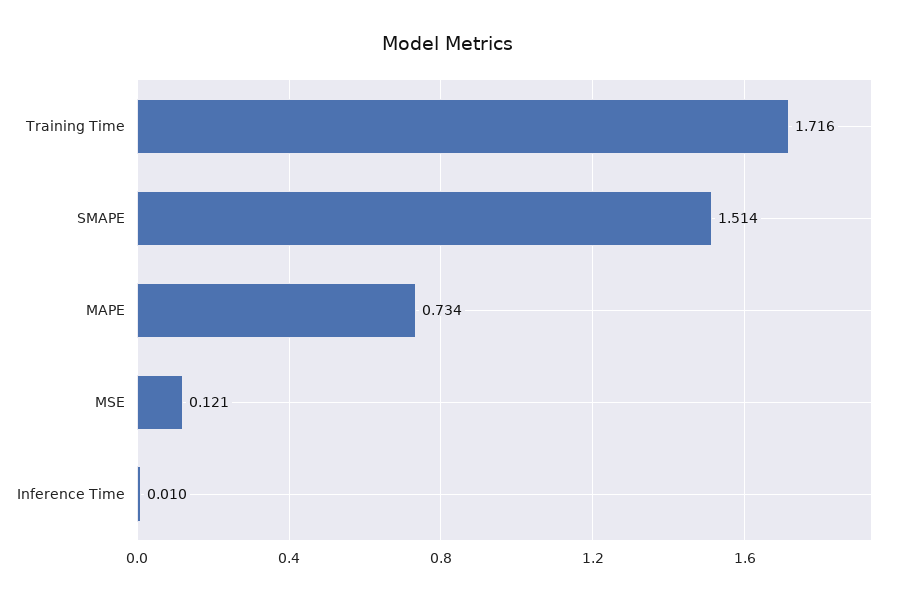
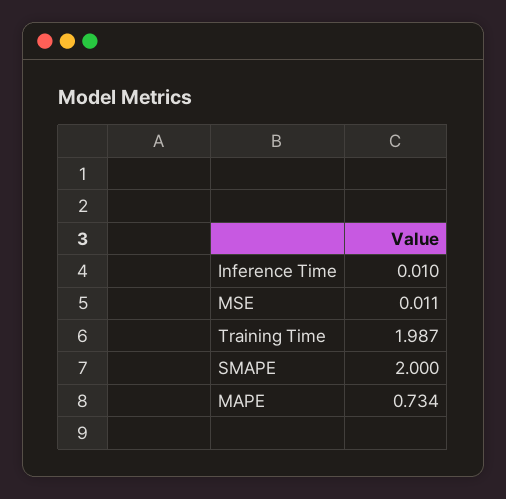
  {
-   "Training Time": 1.716,
+   "Training Time": 1.987,
-   "SMAPE": 1.514,
+   "SMAPE": 2,
    "MAPE": 0.734,
-   "MSE": 0.121,
+   "MSE": 0.011,
    "Inference Time": 0.01
  }

